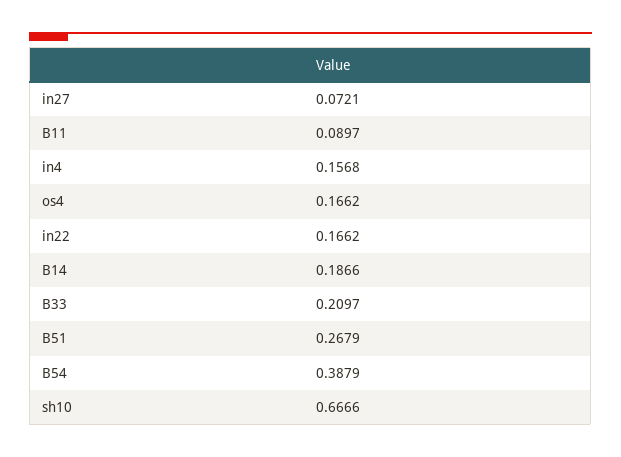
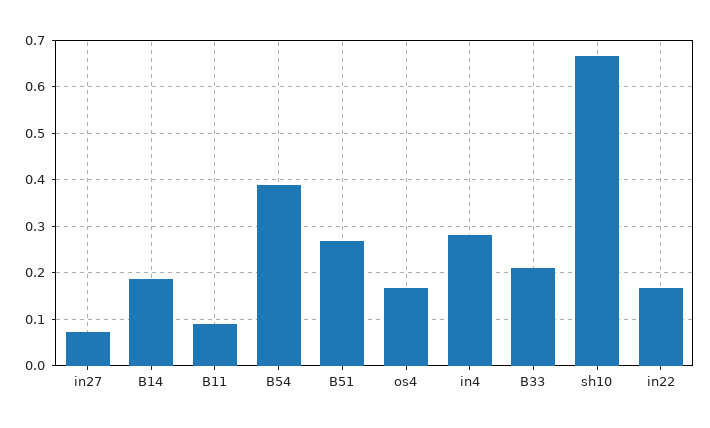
  {
    "in27": 0.0721,
    "B11": 0.0897,
-   "in4": 0.1568,
+   "in4": 0.28,
    "os4": 0.1662,
    "in22": 0.1662,
    "B14": 0.1866,
    "B33": 0.2097,
    "B51": 0.2679,
    "B54": 0.3879,
    "sh10": 0.6666
  }

